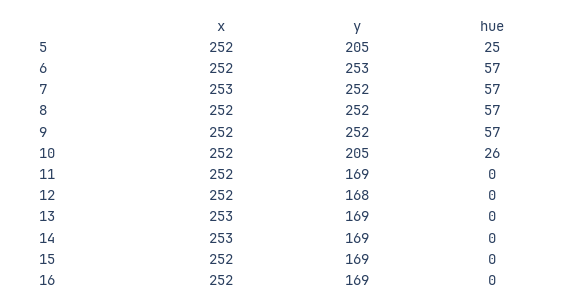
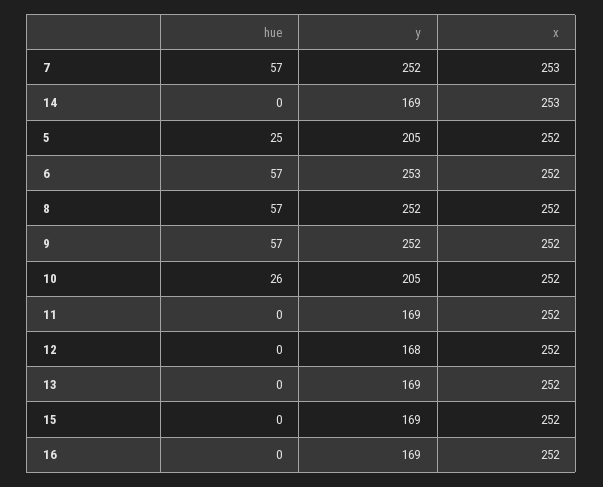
  {
    "x": {
      "5": 252,
      "6": 252,
      "7": 253,
      "8": 252,
      "9": 252,
      "10": 252,
      "11": 252,
      "12": 252,
-     "13": 253,
+     "13": 252,
      "14": 253,
      "15": 252,
      "16": 252
    },
    "y": {
      "5": 205,
      "6": 253,
      "7": 252,
      "8": 252,
      "9": 252,
      "10": 205,
      "11": 169,
      "12": 168,
      "13": 169,
      "14": 169,
      "15": 169,
      "16": 169
    },
    "hue": {
      "5": 25,
      "6": 57,
      "7": 57,
      "8": 57,
      "9": 57,
      "10": 26,
      "11": 0,
      "12": 0,
      "13": 0,
      "14": 0,
      "15": 0,
      "16": 0
    }
  }

